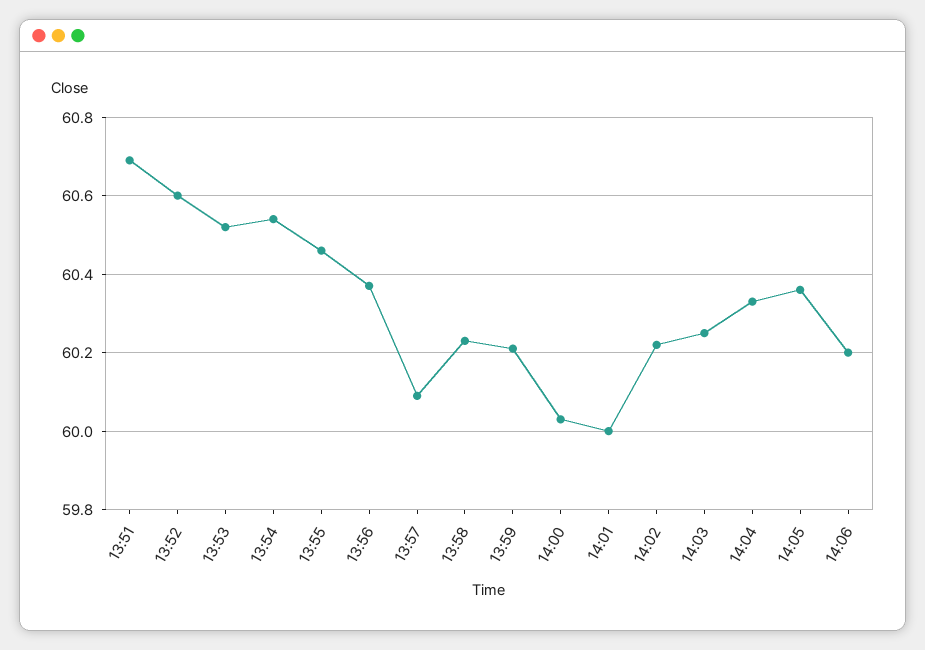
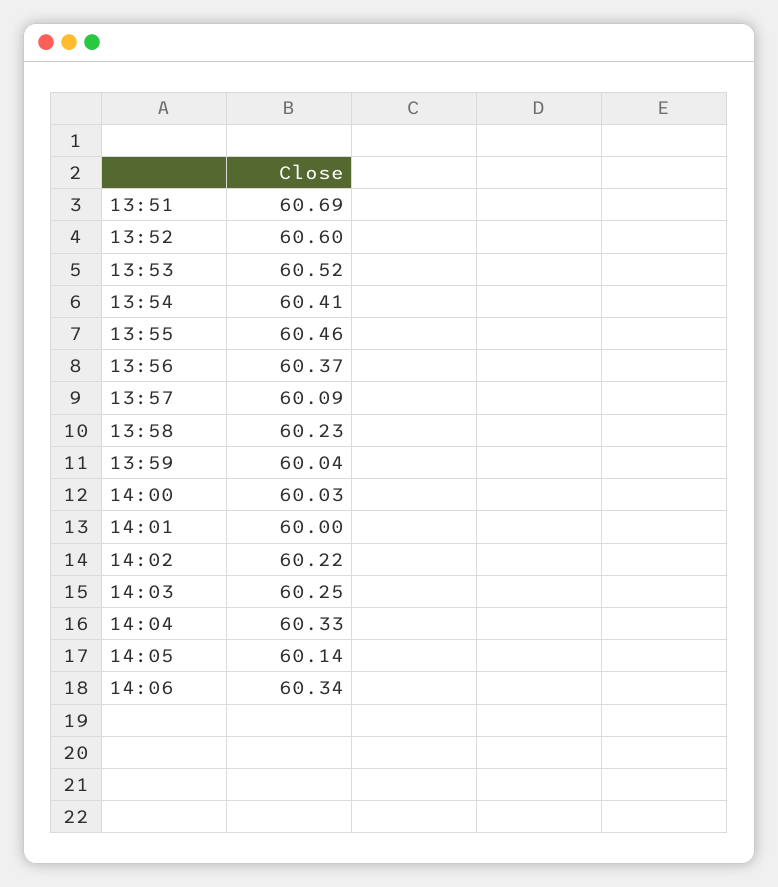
  {
    "13:51": 60.69,
    "13:52": 60.6,
    "13:53": 60.52,
-   "13:54": 60.55,
+   "13:54": 60.41,
    "13:55": 60.46,
    "13:56": 60.37,
    "13:57": 60.09,
    "13:58": 60.23,
-   "13:59": 60.2,
+   "13:59": 60.04,
    "14:00": 60.03,
    "14:01": 60,
    "14:02": 60.22,
    "14:03": 60.25,
    "14:04": 60.33,
-   "14:05": 60.35,
+   "14:05": 60.14,
-   "14:06": 60.2
+   "14:06": 60.34
  }

